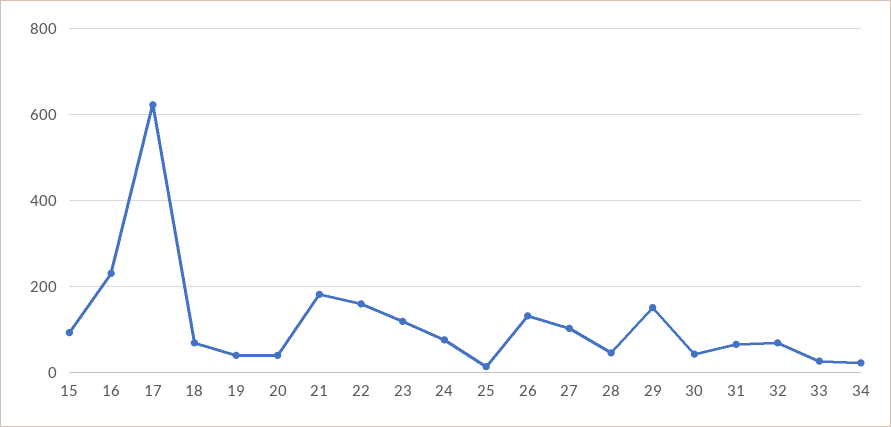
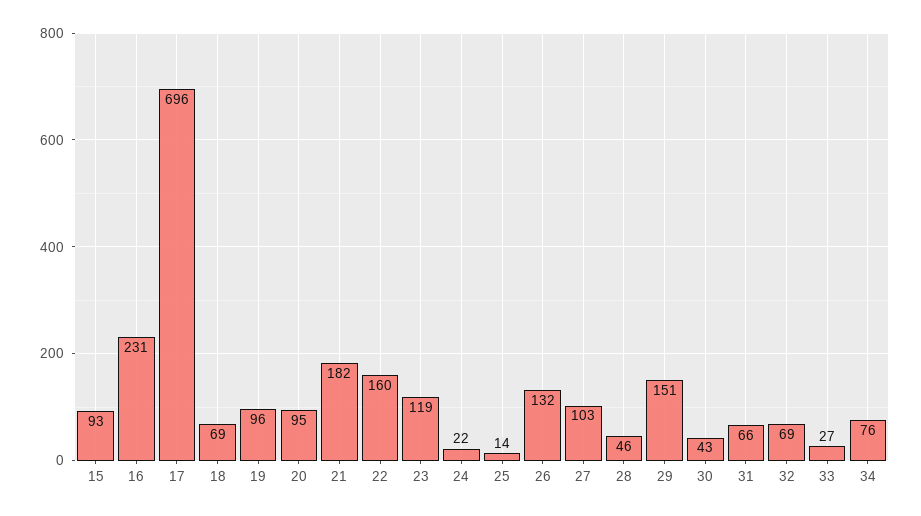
  {
    "15": 93,
    "16": 231,
-   "17": 620,
+   "17": 696,
    "18": 69,
-   "19": 40,
+   "19": 96,
-   "20": 40,
+   "20": 95,
    "21": 182,
    "22": 160,
    "23": 119,
-   "24": 80,
+   "24": 22,
    "25": 14,
    "26": 132,
    "27": 103,
    "28": 46,
    "29": 151,
    "30": 43,
    "31": 66,
    "32": 69,
    "33": 27,
-   "34": 20
+   "34": 76
  }

